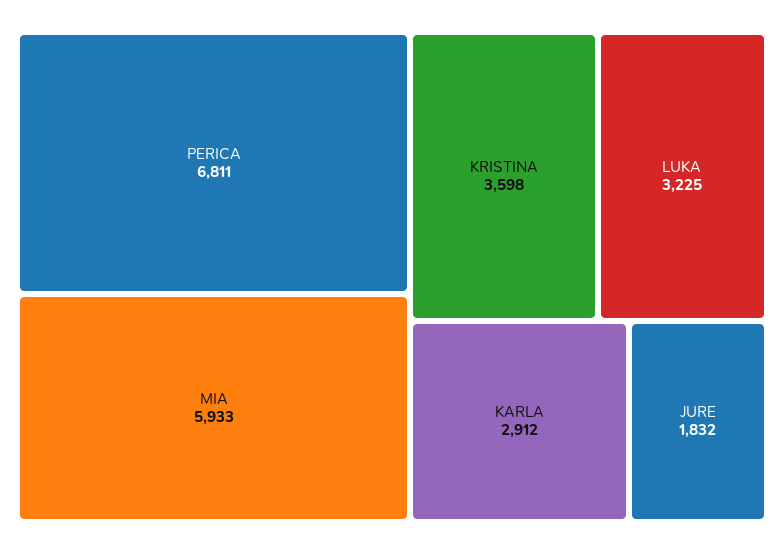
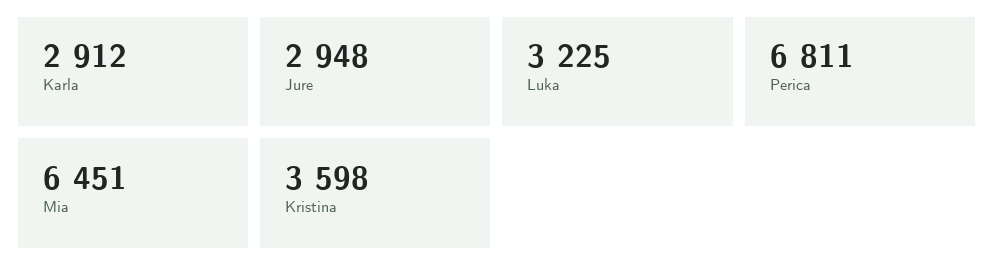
  {
    "PERICA": 6811,
-   "MIA": 5933,
+   "MIA": 6451,
    "KRISTINA": 3598,
    "LUKA": 3225,
    "KARLA": 2912,
-   "JURE": 1832
+   "JURE": 2948
  }

